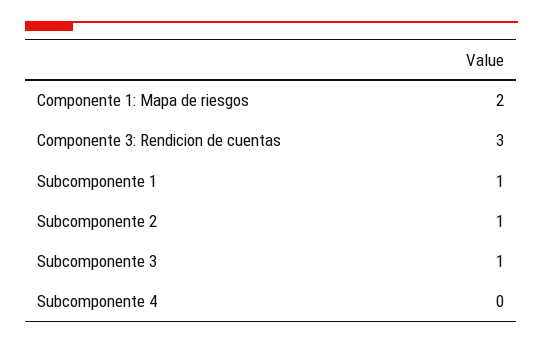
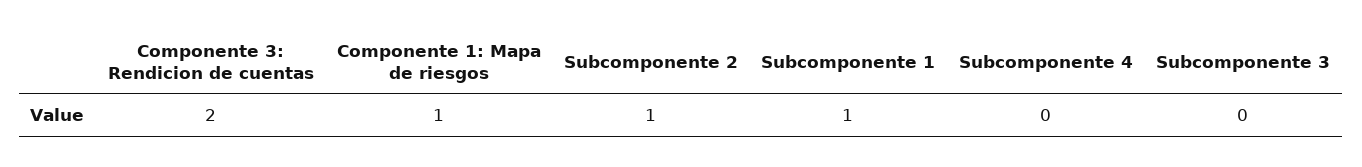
  {
-   "Componente 1: Mapa de riesgos": 2,
+   "Componente 1: Mapa de riesgos": 1,
-   "Componente 3: Rendicion de cuentas": 3,
+   "Componente 3: Rendicion de cuentas": 2,
    "Subcomponente 1": 1,
    "Subcomponente 2": 1,
-   "Subcomponente 3": 1,
+   "Subcomponente 3": 0,
    "Subcomponente 4": 0
  }

